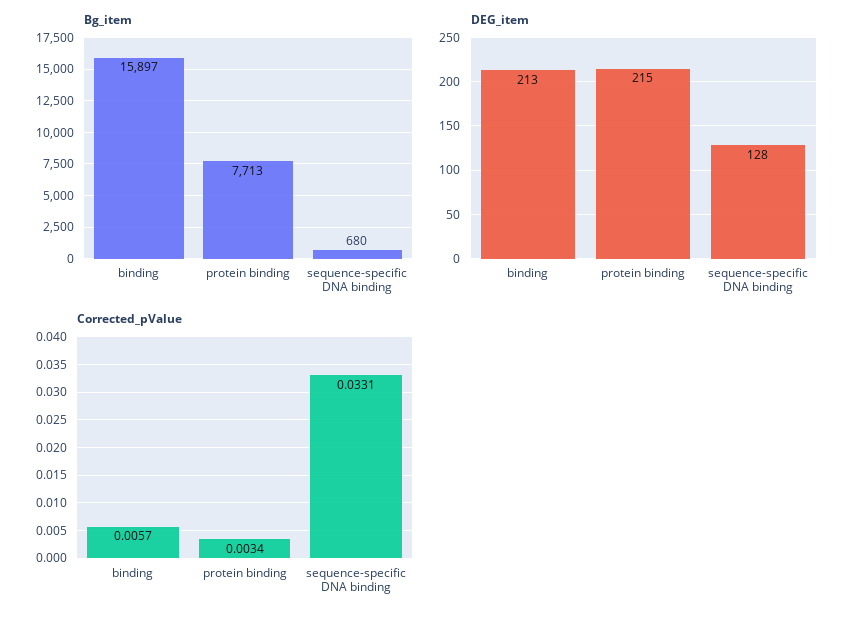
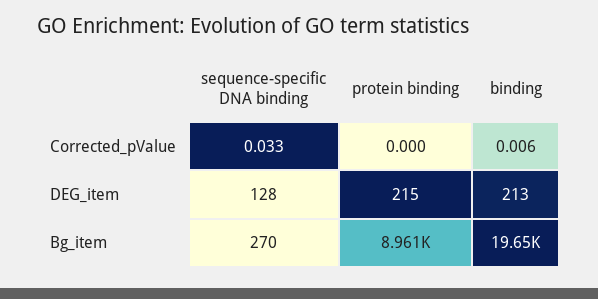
  {
    "Bg_item": {
-     "binding": 15897,
+     "binding": 19650,
-     "protein binding": 7713,
+     "protein binding": 8961,
-     "sequence-specific DNA binding": 680
+     "sequence-specific DNA binding": 270
    },
    "DEG_item": {
      "binding": 213,
      "protein binding": 215,
      "sequence-specific DNA binding": 128
    },
    "Corrected_pValue": {
      "binding": 0.0057,
-     "protein binding": 0.0034,
+     "protein binding": 0,
      "sequence-specific DNA binding": 0.0331
    }
  }

